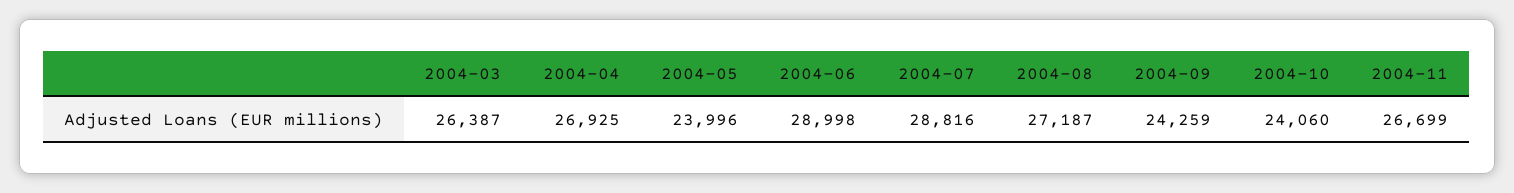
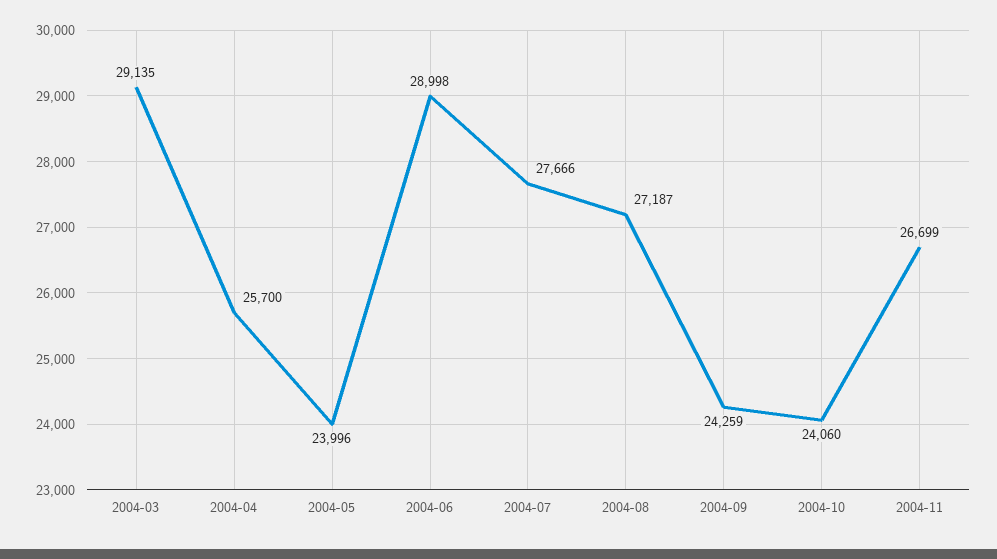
  {
-   "2004-03": 26387,
+   "2004-03": 29135,
-   "2004-04": 26925,
+   "2004-04": 25700,
    "2004-05": 23996,
    "2004-06": 28998,
-   "2004-07": 28816,
+   "2004-07": 27666,
    "2004-08": 27187,
    "2004-09": 24259,
    "2004-10": 24060,
    "2004-11": 26699
  }

